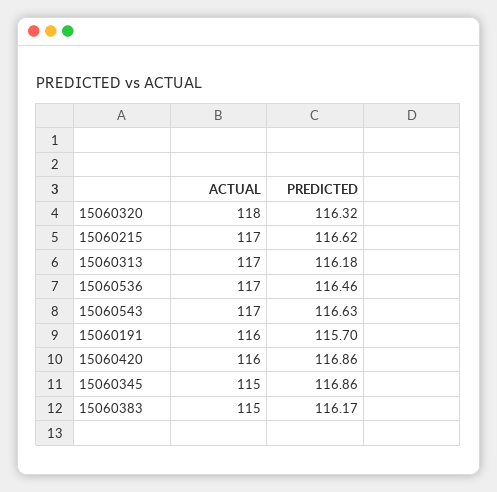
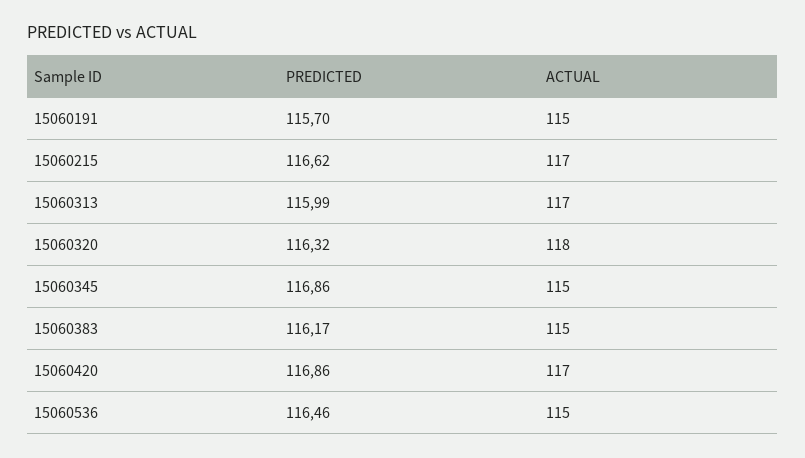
  {
    "ACTUAL": {
      "15060320": 118,
      "15060215": 117,
      "15060313": 117,
-     "15060536": 117,
+     "15060536": 115,
-     "15060543": 117,
-     "15060191": 116,
+     "15060191": 115,
-     "15060420": 116,
+     "15060420": 117,
      "15060345": 115,
      "15060383": 115
    },
    "PREDICTED": {
      "15060320": 116.32,
      "15060215": 116.62,
-     "15060313": 116.18,
+     "15060313": 115.99,
      "15060536": 116.46,
-     "15060543": 116.63,
      "15060191": 115.7,
      "15060420": 116.86,
      "15060345": 116.86,
      "15060383": 116.17
    }
  }

